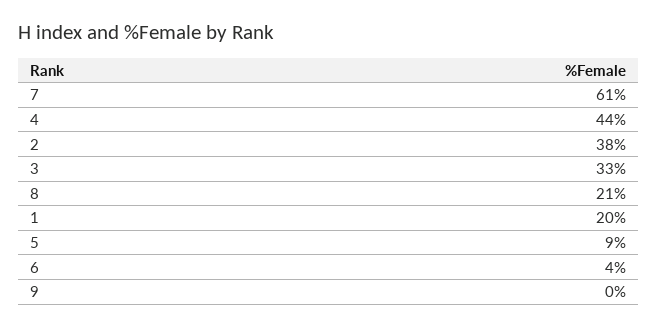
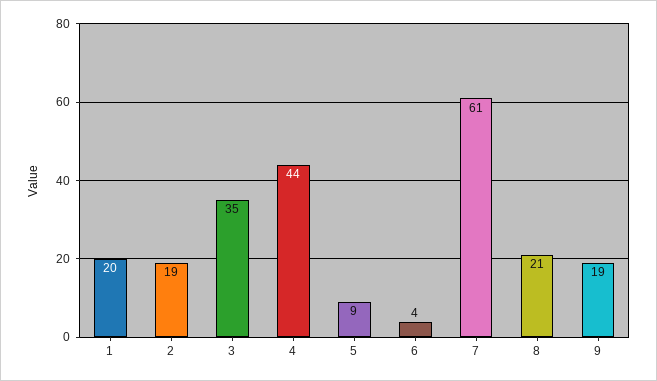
  {
    "7": 61,
    "4": 44,
-   "2": 38,
+   "2": 19,
-   "3": 33,
+   "3": 35,
    "8": 21,
    "1": 20,
    "5": 9,
    "6": 4,
-   "9": 0
+   "9": 19
  }

